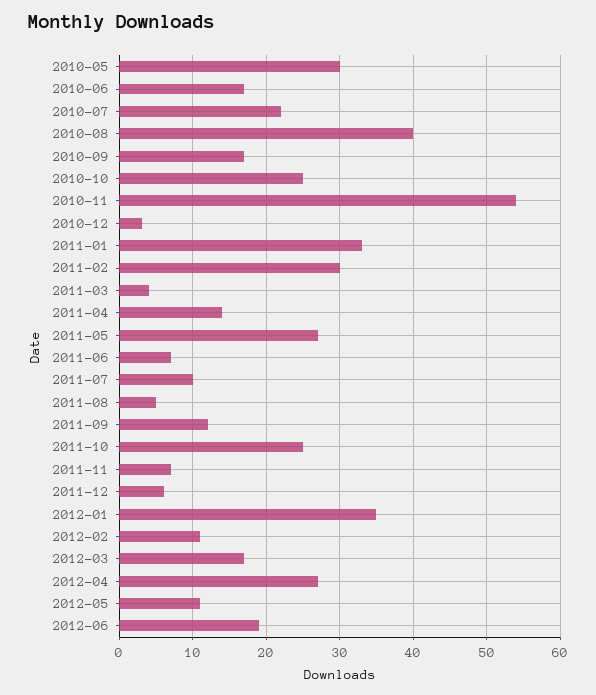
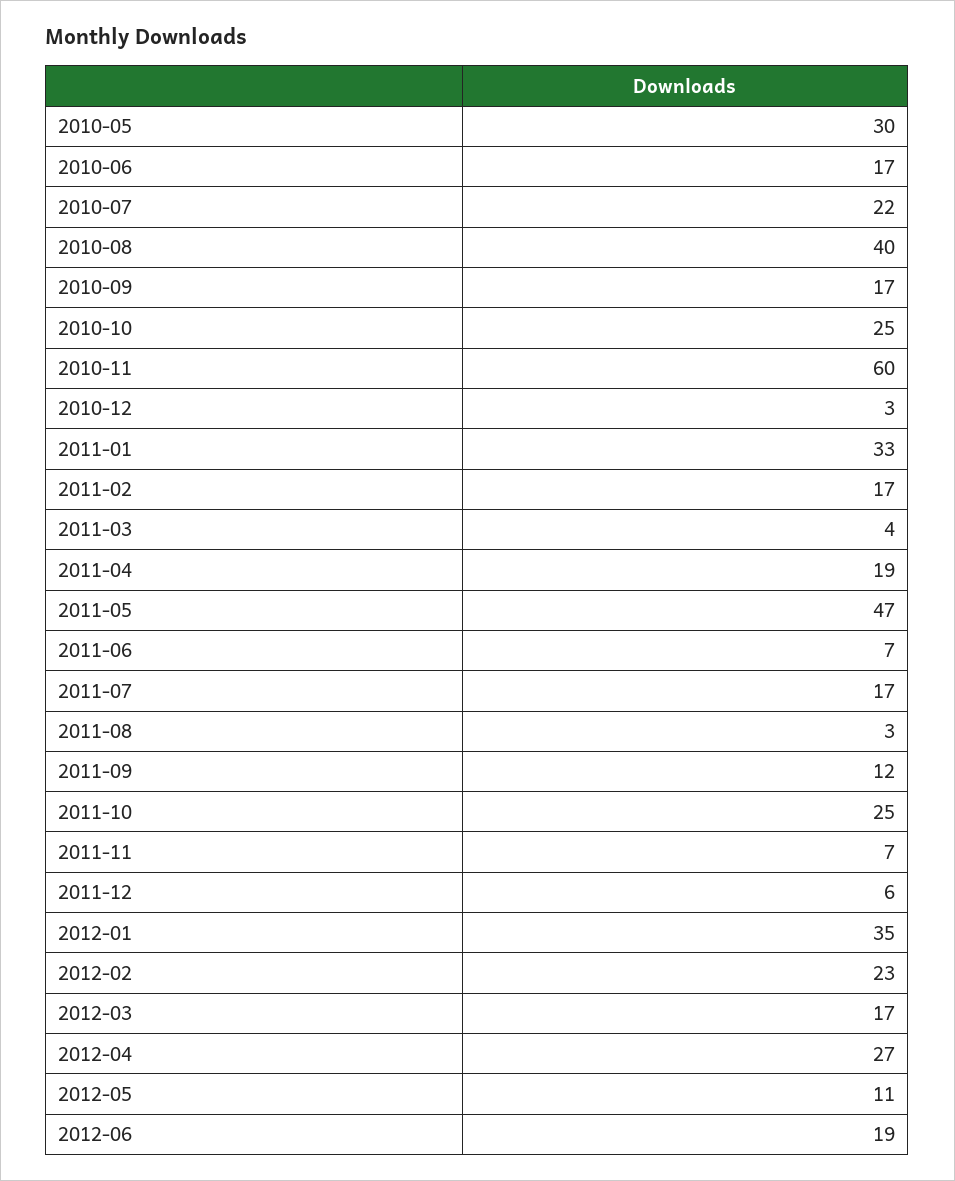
  {
    "2010-05": 30,
    "2010-06": 17,
    "2010-07": 22,
    "2010-08": 40,
    "2010-09": 17,
    "2010-10": 25,
-   "2010-11": 54,
+   "2010-11": 60,
    "2010-12": 3,
    "2011-01": 33,
-   "2011-02": 30,
+   "2011-02": 17,
    "2011-03": 4,
-   "2011-04": 14,
+   "2011-04": 19,
-   "2011-05": 27,
+   "2011-05": 47,
    "2011-06": 7,
-   "2011-07": 10,
+   "2011-07": 17,
-   "2011-08": 5,
+   "2011-08": 3,
    "2011-09": 12,
    "2011-10": 25,
    "2011-11": 7,
    "2011-12": 6,
    "2012-01": 35,
-   "2012-02": 11,
+   "2012-02": 23,
    "2012-03": 17,
    "2012-04": 27,
    "2012-05": 11,
    "2012-06": 19
  }

